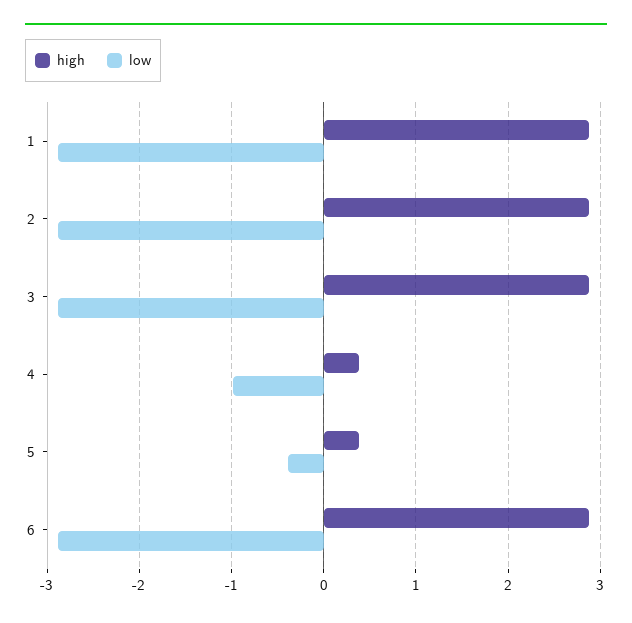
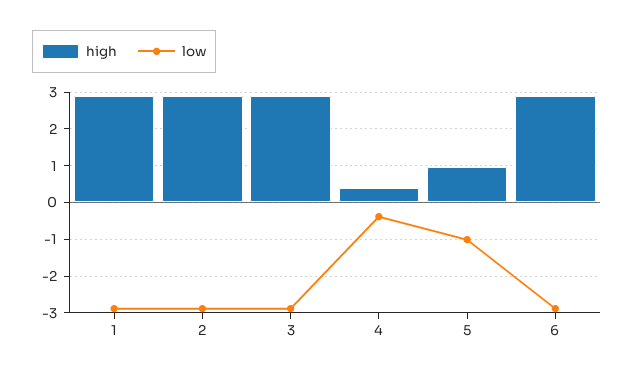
  {
    "high": {
      "1": 2.9,
      "2": 2.9,
      "3": 2.9,
      "4": 0.4,
-     "5": 0.4,
+     "5": 1,
      "6": 2.9
    },
    "low": {
      "1": -2.9,
      "2": -2.9,
      "3": -2.9,
-     "4": -1,
+     "4": -0.4,
-     "5": -0.4,
+     "5": -1,
      "6": -2.9
    }
  }

